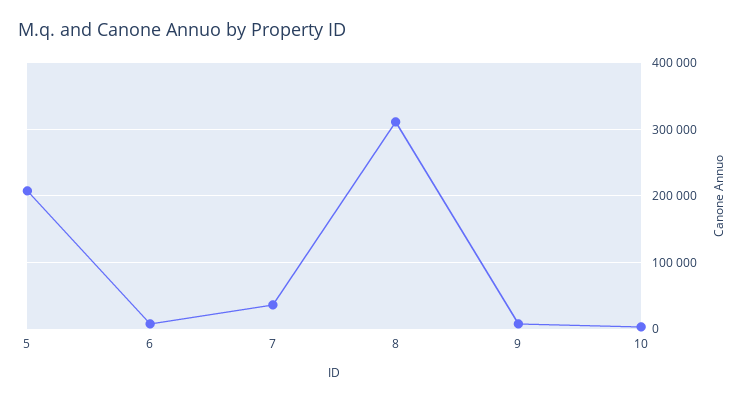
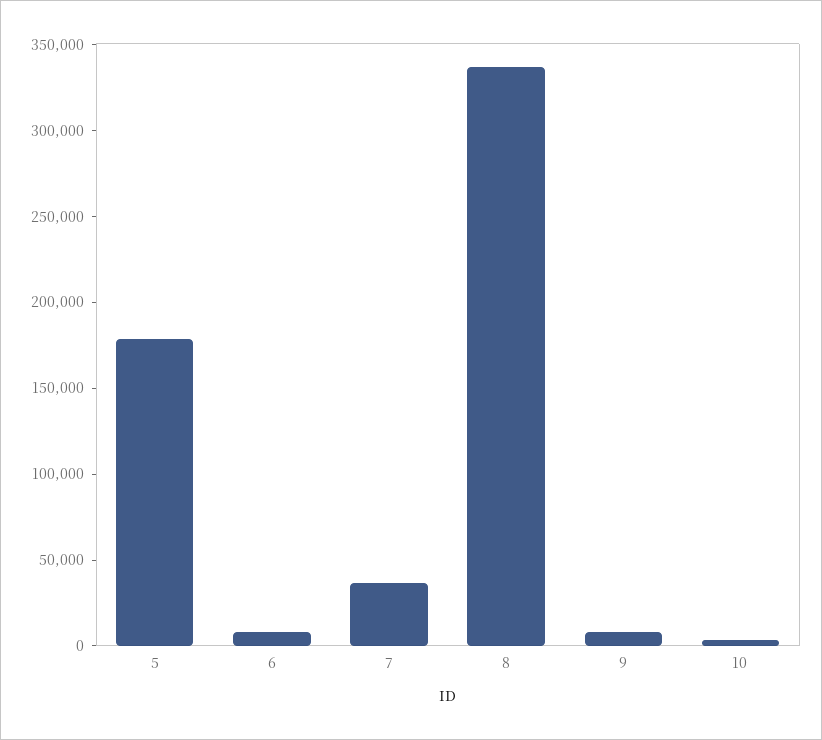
  {
-   "5": 210000,
+   "5": 180000,
    "6": 10000,
    "7": 40000,
-   "8": 310000,
+   "8": 340000,
    "9": 10000,
    "10": 0
  }

